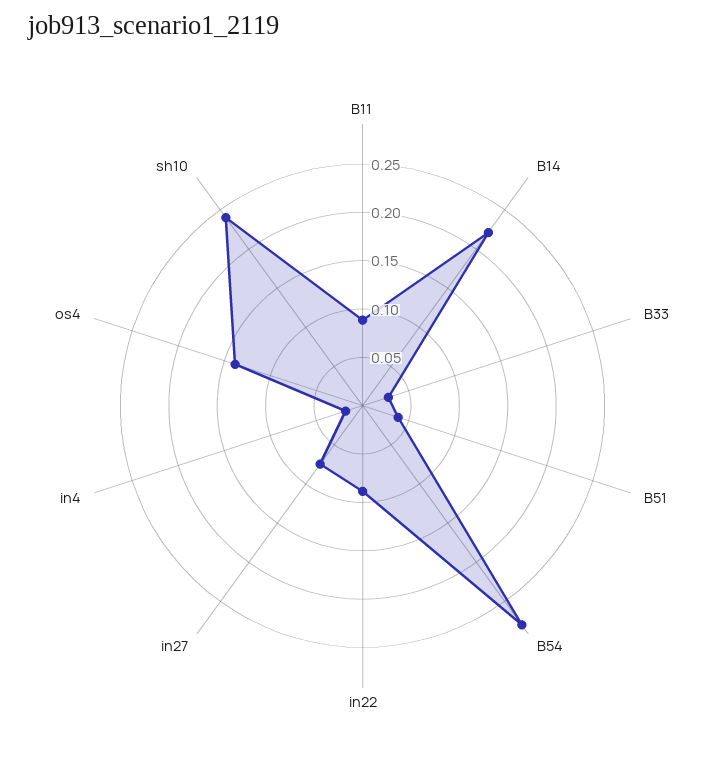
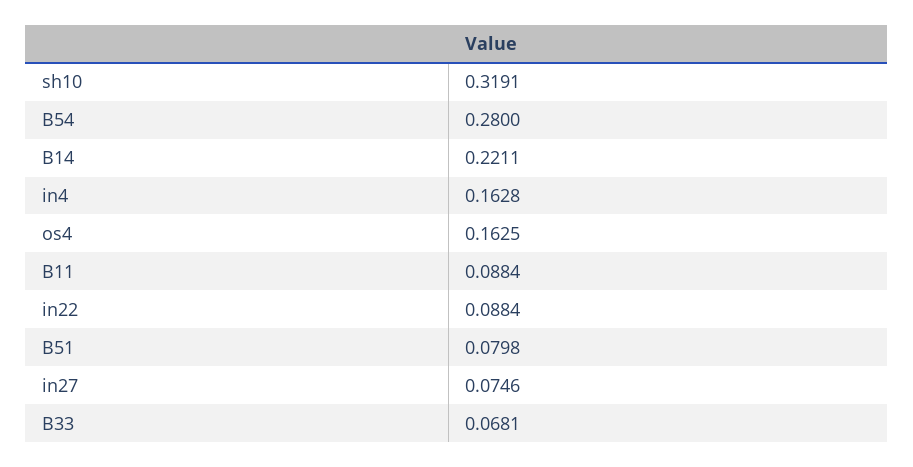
  {
    "B11": 0.0884,
    "B14": 0.2211,
-   "B33": 0.03,
+   "B33": 0.0681,
-   "B51": 0.04,
+   "B51": 0.0798,
    "B54": 0.28,
    "in22": 0.0884,
    "in27": 0.0746,
-   "in4": 0.02,
+   "in4": 0.1628,
-   "os4": 0.14,
+   "os4": 0.1625,
-   "sh10": 0.24
+   "sh10": 0.3191
  }

